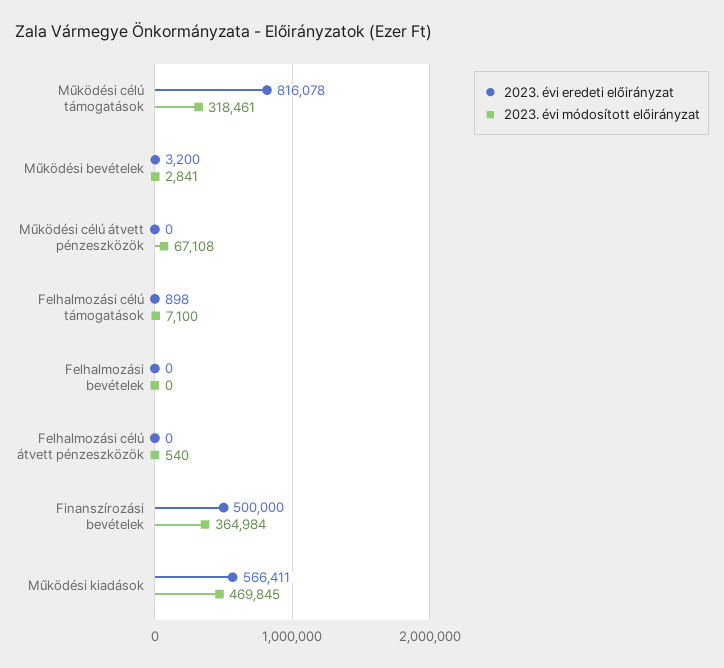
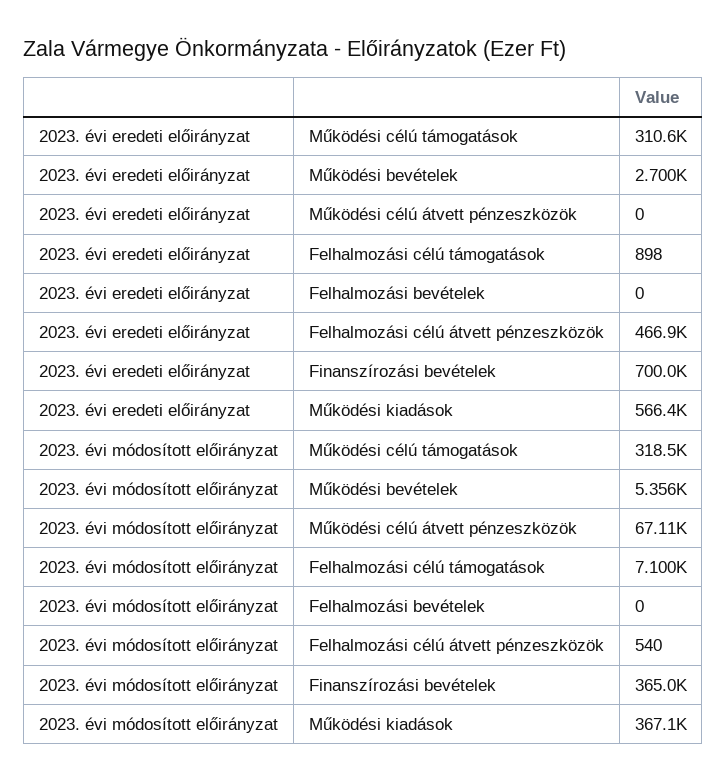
  {
    "2023. évi eredeti előirányzat": {
-     "Működési célú támogatások": 816078,
+     "Működési célú támogatások": 310600,
-     "Működési bevételek": 3200,
+     "Működési bevételek": 2700,
      "Működési célú átvett pénzeszközök": 0,
      "Felhalmozási célú támogatások": 898,
      "Felhalmozási bevételek": 0,
-     "Felhalmozási célú átvett pénzeszközök": 0,
+     "Felhalmozási célú átvett pénzeszközök": 466900,
-     "Finanszírozási bevételek": 500000,
+     "Finanszírozási bevételek": 700000,
      "Működési kiadások": 566411
    },
    "2023. évi módosított előirányzat": {
      "Működési célú támogatások": 318461,
-     "Működési bevételek": 2841,
+     "Működési bevételek": 5356,
      "Működési célú átvett pénzeszközök": 67108,
      "Felhalmozási célú támogatások": 7100,
      "Felhalmozási bevételek": 0,
      "Felhalmozási célú átvett pénzeszközök": 540,
      "Finanszírozási bevételek": 364984,
-     "Működési kiadások": 469845
+     "Működési kiadások": 367100
    }
  }

